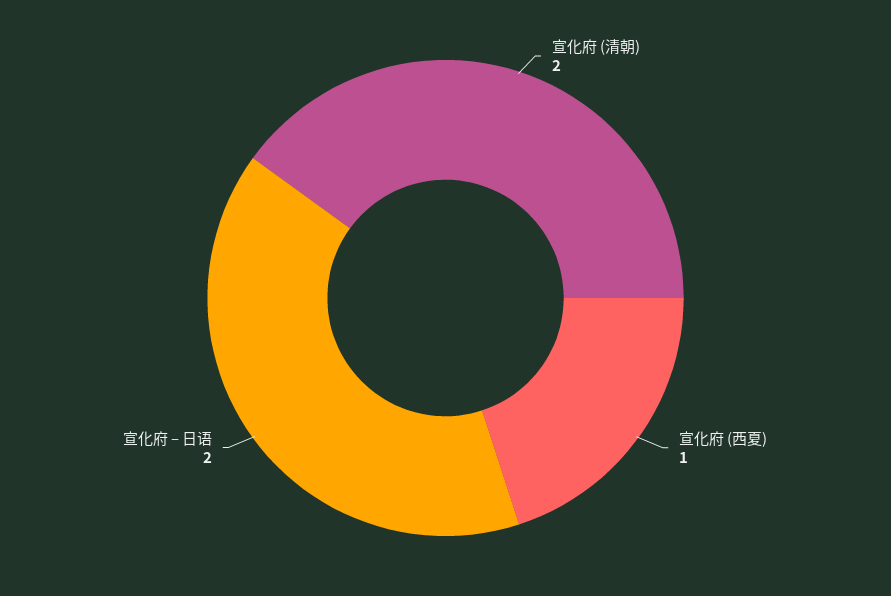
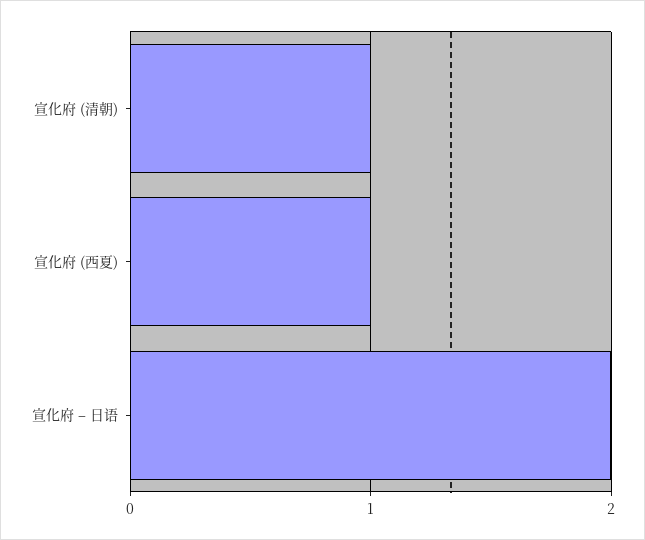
  {
-   "宣化府 (清朝)": 2,
+   "宣化府 (清朝)": 1,
    "宣化府 (西夏)": 1,
    "宣化府 – 日语": 2
  }

